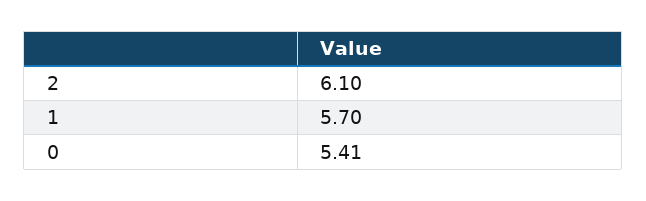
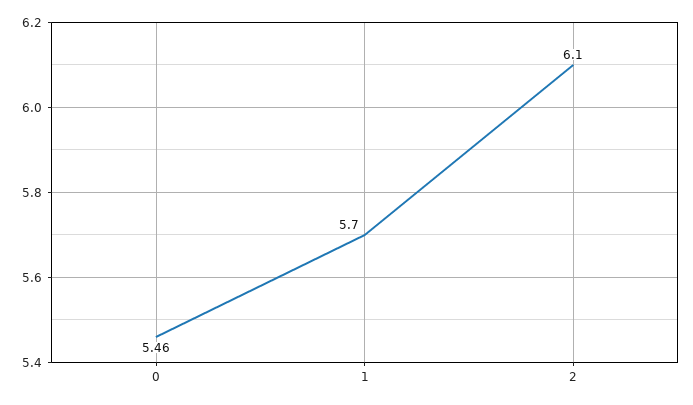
  {
    "2": 6.1,
    "1": 5.7,
-   "0": 5.41
+   "0": 5.46
  }

